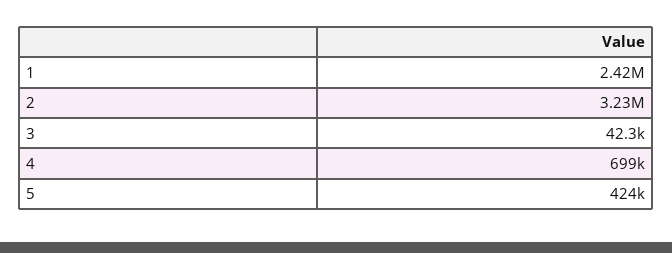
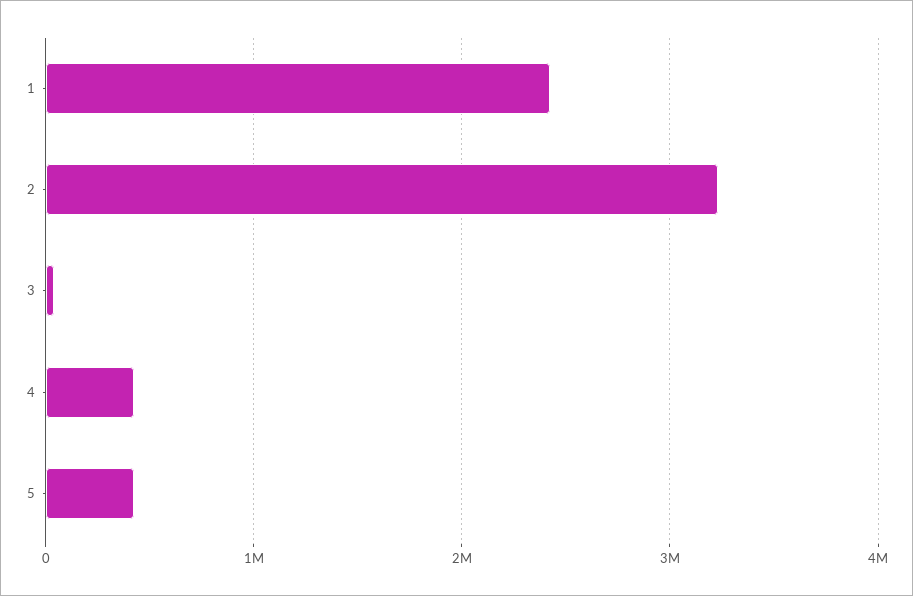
  {
    "1": 2420000,
    "2": 3230000,
    "3": 42300,
-   "4": 699000,
+   "4": 400000,
    "5": 424000
  }

